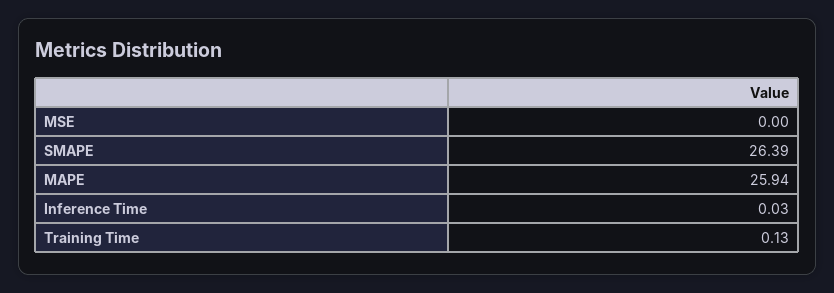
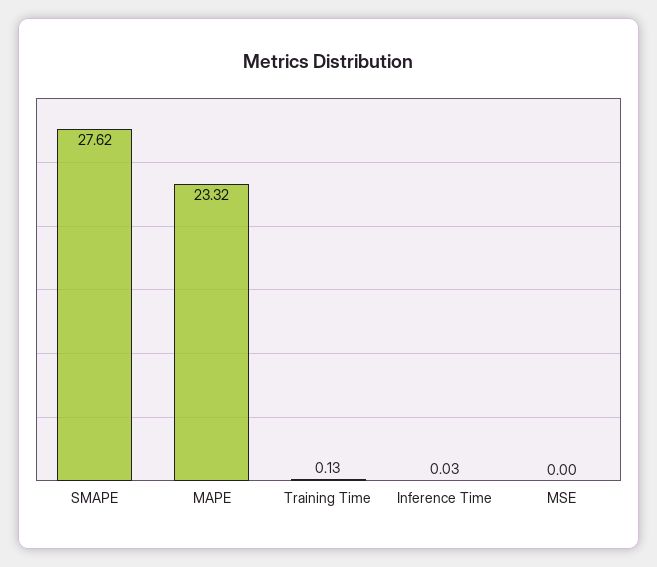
  {
    "MSE": 0,
-   "SMAPE": 26.39,
+   "SMAPE": 27.62,
-   "MAPE": 25.94,
+   "MAPE": 23.32,
    "Inference Time": 0.03,
    "Training Time": 0.13
  }

